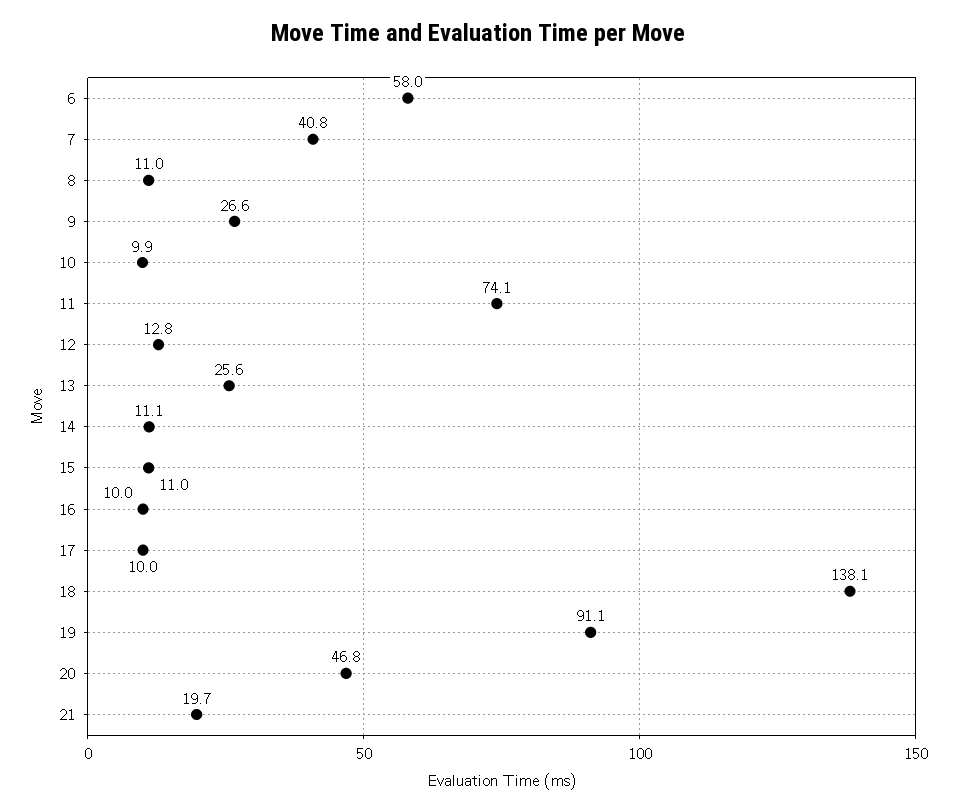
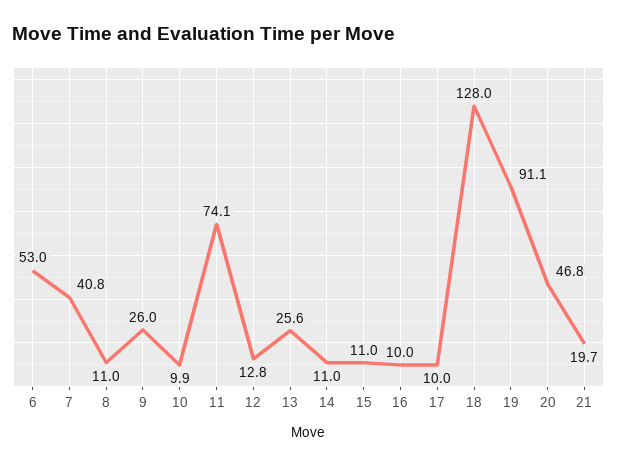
  {
-   "6": 58,
+   "6": 53,
    "7": 40.8,
    "8": 11,
-   "9": 26.6,
+   "9": 26,
    "10": 9.9,
    "11": 74.1,
    "12": 12.8,
    "13": 25.6,
-   "14": 11.1,
+   "14": 11,
    "15": 11,
    "16": 10,
    "17": 10,
-   "18": 138.1,
+   "18": 128,
    "19": 91.1,
    "20": 46.8,
    "21": 19.7
  }

